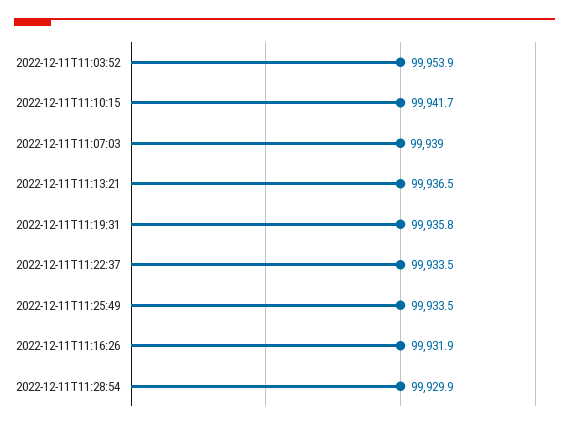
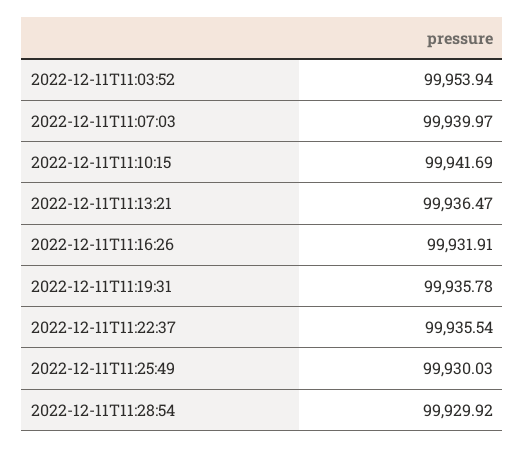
  {
    "2022-12-11T11:03:52": 99953.94,
    "2022-12-11T11:10:15": 99941.69,
-   "2022-12-11T11:07:03": 99939,
+   "2022-12-11T11:07:03": 99939.97,
    "2022-12-11T11:13:21": 99936.47,
    "2022-12-11T11:19:31": 99935.78,
-   "2022-12-11T11:22:37": 99933.5,
+   "2022-12-11T11:22:37": 99935.54,
-   "2022-12-11T11:25:49": 99933.5,
+   "2022-12-11T11:25:49": 99930.03,
    "2022-12-11T11:16:26": 99931.91,
    "2022-12-11T11:28:54": 99929.92
  }

